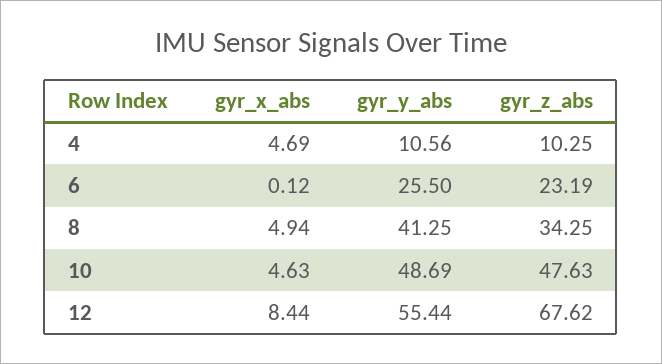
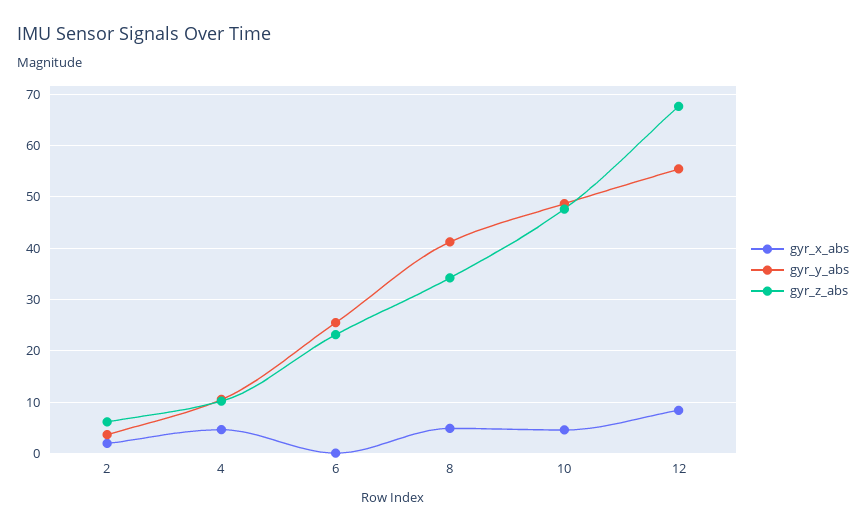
  {
    "gyr_x_abs": {
      "4": 4.69,
      "6": 0.12,
      "8": 4.94,
      "10": 4.63,
-     "12": 8.44
+     "12": 8.44,
+     "2": 2
    },
    "gyr_y_abs": {
      "4": 10.56,
      "6": 25.5,
      "8": 41.25,
      "10": 48.69,
-     "12": 55.44
+     "12": 55.44,
+     "2": 4
    },
    "gyr_z_abs": {
      "4": 10.25,
      "6": 23.19,
      "8": 34.25,
      "10": 47.63,
-     "12": 67.62
+     "12": 67.62,
+     "2": 6
    }
  }

